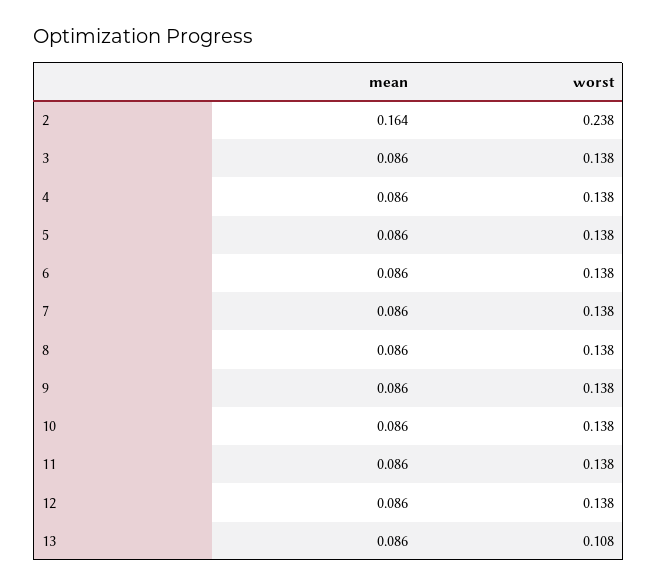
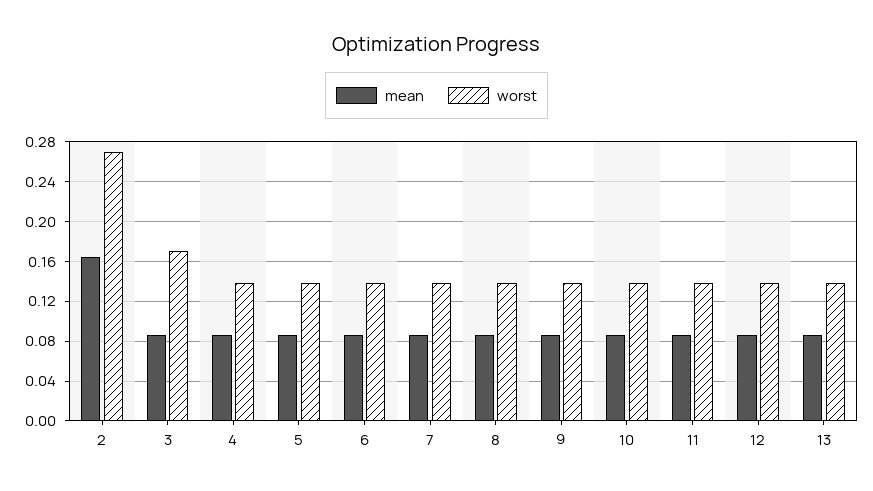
  {
    "mean": {
      "2": 0.164,
      "3": 0.086,
      "4": 0.086,
      "5": 0.086,
      "6": 0.086,
      "7": 0.086,
      "8": 0.086,
      "9": 0.086,
      "10": 0.086,
      "11": 0.086,
      "12": 0.086,
      "13": 0.086
    },
    "worst": {
-     "2": 0.238,
+     "2": 0.27,
-     "3": 0.138,
+     "3": 0.17,
      "4": 0.138,
      "5": 0.138,
      "6": 0.138,
      "7": 0.138,
      "8": 0.138,
      "9": 0.138,
      "10": 0.138,
      "11": 0.138,
      "12": 0.138,
-     "13": 0.108
+     "13": 0.14
    }
  }

